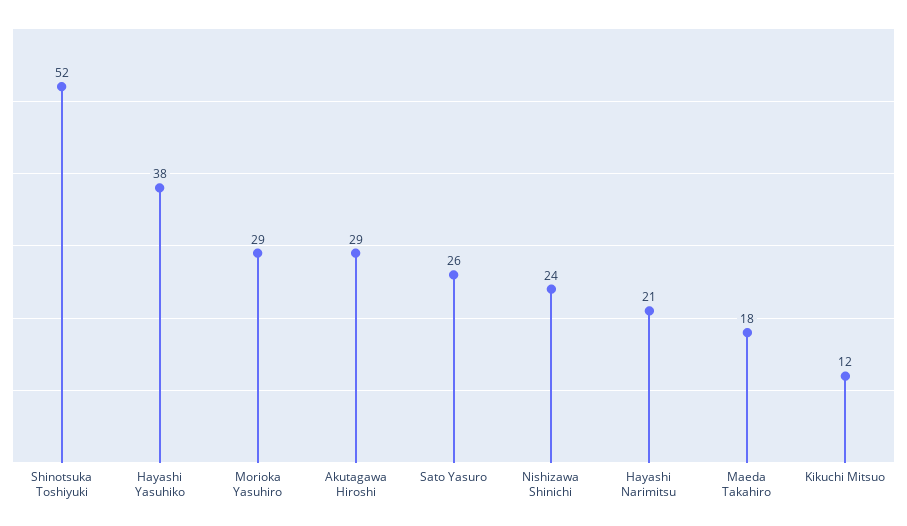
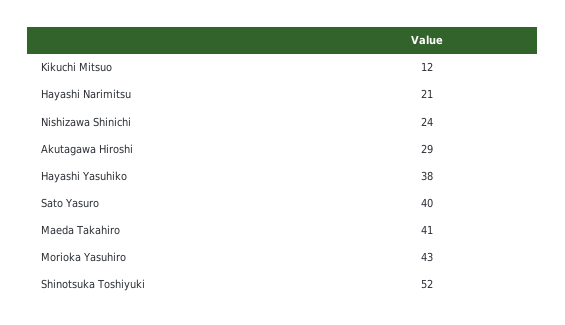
  {
    "Shinotsuka Toshiyuki": 52,
    "Hayashi Yasuhiko": 38,
-   "Morioka Yasuhiro": 29,
+   "Morioka Yasuhiro": 43,
    "Akutagawa Hiroshi": 29,
-   "Sato Yasuro": 26,
+   "Sato Yasuro": 40,
    "Nishizawa Shinichi": 24,
    "Hayashi Narimitsu": 21,
-   "Maeda Takahiro": 18,
+   "Maeda Takahiro": 41,
    "Kikuchi Mitsuo": 12
  }

